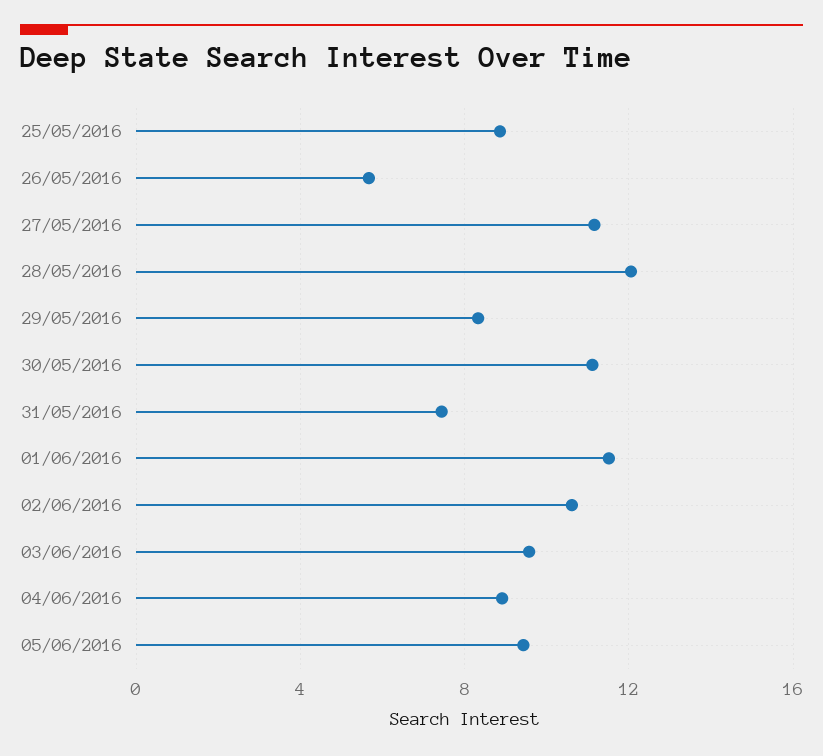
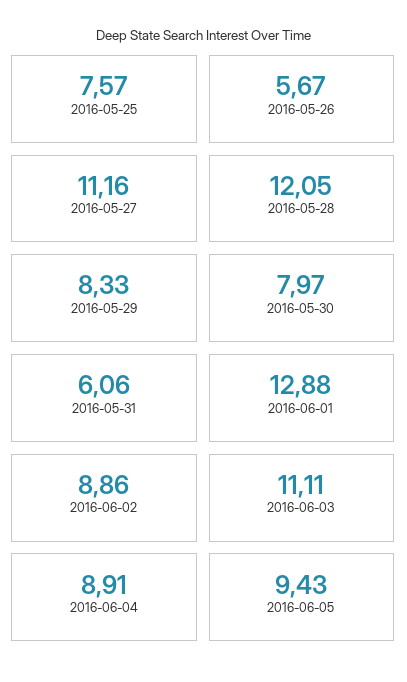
  {
-   "25/05/2016": 9,
+   "25/05/2016": 7.57,
    "26/05/2016": 5.67,
    "27/05/2016": 11.16,
    "28/05/2016": 12.05,
    "29/05/2016": 8.33,
-   "30/05/2016": 11,
+   "30/05/2016": 7.97,
-   "31/05/2016": 7.5,
+   "31/05/2016": 6.06,
-   "01/06/2016": 11.5,
+   "01/06/2016": 12.88,
-   "02/06/2016": 10.5,
+   "02/06/2016": 8.86,
-   "03/06/2016": 9.5,
+   "03/06/2016": 11.11,
    "04/06/2016": 8.91,
    "05/06/2016": 9.43
  }

